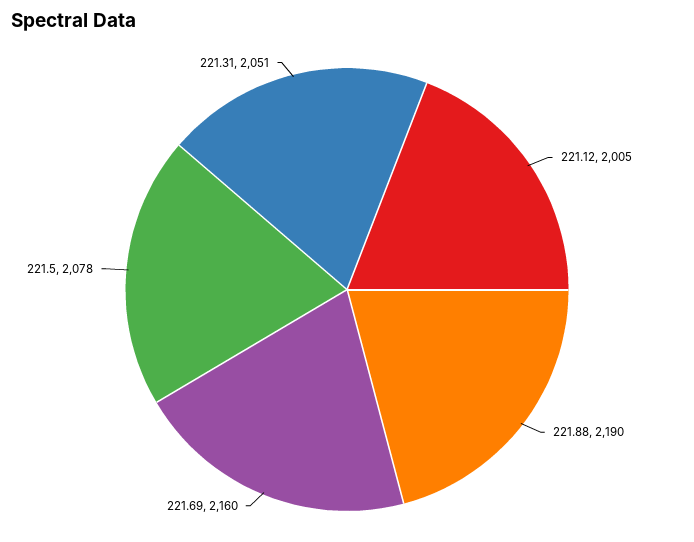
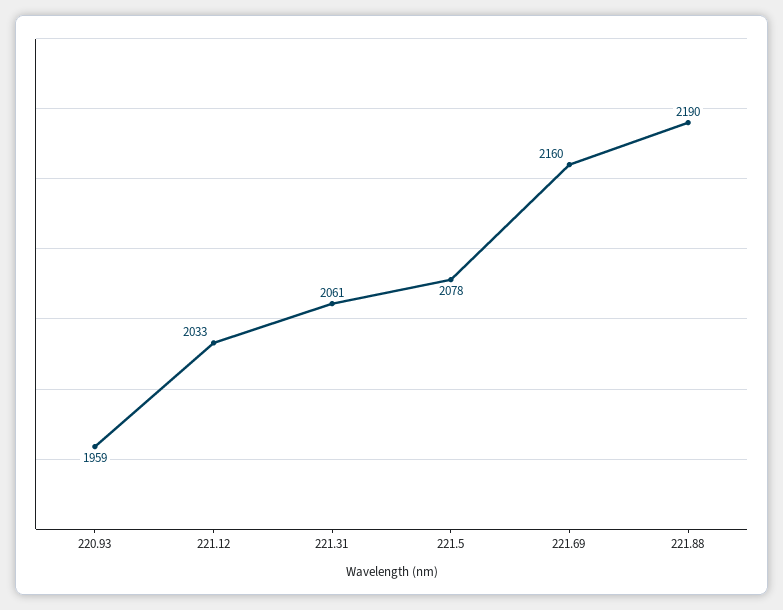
  {
-   "221.12": 2005,
+   "221.12": 2033,
    "221.88": 2190,
    "221.69": 2160,
    "221.5": 2078,
-   "221.31": 2051
+   "221.31": 2061,
+   "220.93": 1959
  }

